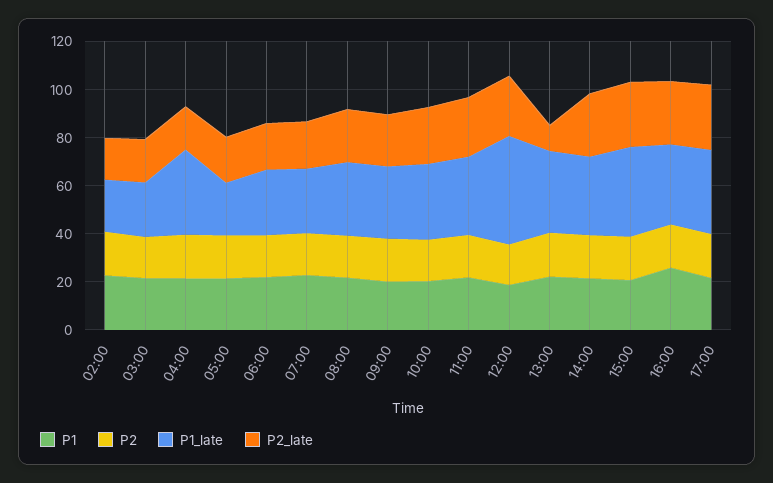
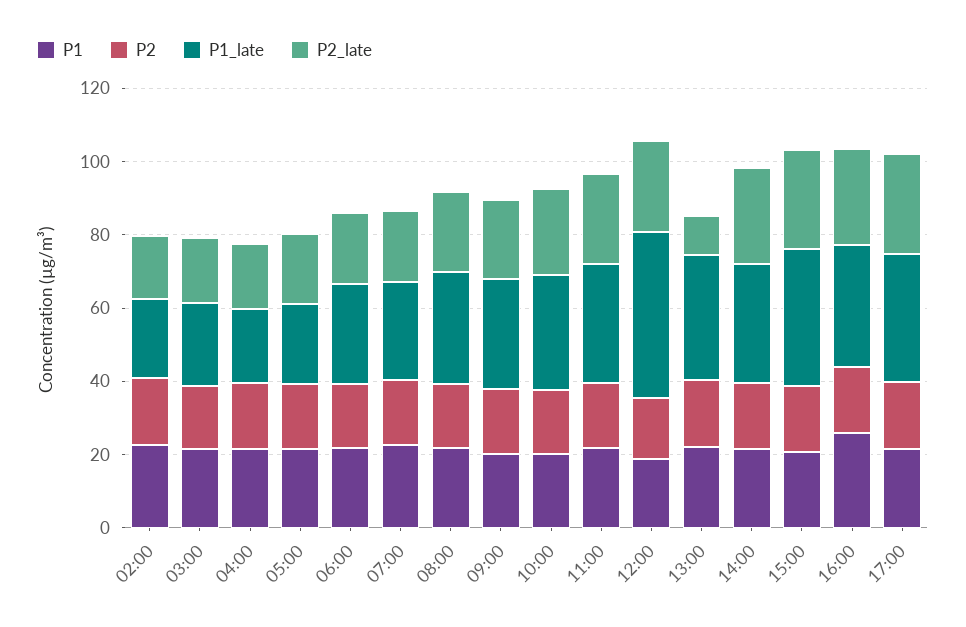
  {
    "P1": {
      "02:00": 25,
      "03:00": 20,
      "04:00": 20,
      "05:00": 20,
      "06:00": 20,
      "07:00": 25,
      "08:00": 20,
      "09:00": 20,
      "10:00": 20,
      "11:00": 20,
      "12:00": 20,
      "13:00": 20,
      "14:00": 20,
      "15:00": 20,
      "16:00": 25,
      "17:00": 20
    },
    "P2": {
      "02:00": 20,
      "03:00": 15,
      "04:00": 20,
      "05:00": 20,
      "06:00": 15,
      "07:00": 20,
      "08:00": 15,
      "09:00": 20,
      "10:00": 15,
      "11:00": 20,
      "12:00": 15,
      "13:00": 20,
      "14:00": 20,
      "15:00": 20,
      "16:00": 20,
      "17:00": 20
    },
    "P1_late": {
      "02:00": 20,
      "03:00": 25,
-     "04:00": 35,
+     "04:00": 20,
      "05:00": 20,
      "06:00": 25,
      "07:00": 25,
      "08:00": 30,
      "09:00": 30,
      "10:00": 30,
      "11:00": 35,
      "12:00": 45,
      "13:00": 35,
      "14:00": 35,
      "15:00": 35,
      "16:00": 35,
      "17:00": 35
    },
    "P2_late": {
      "02:00": 15,
      "03:00": 20,
      "04:00": 20,
      "05:00": 20,
      "06:00": 20,
      "07:00": 20,
      "08:00": 20,
      "09:00": 20,
      "10:00": 25,
      "11:00": 25,
      "12:00": 25,
      "13:00": 10,
      "14:00": 25,
      "15:00": 25,
      "16:00": 25,
      "17:00": 25
    }
  }

